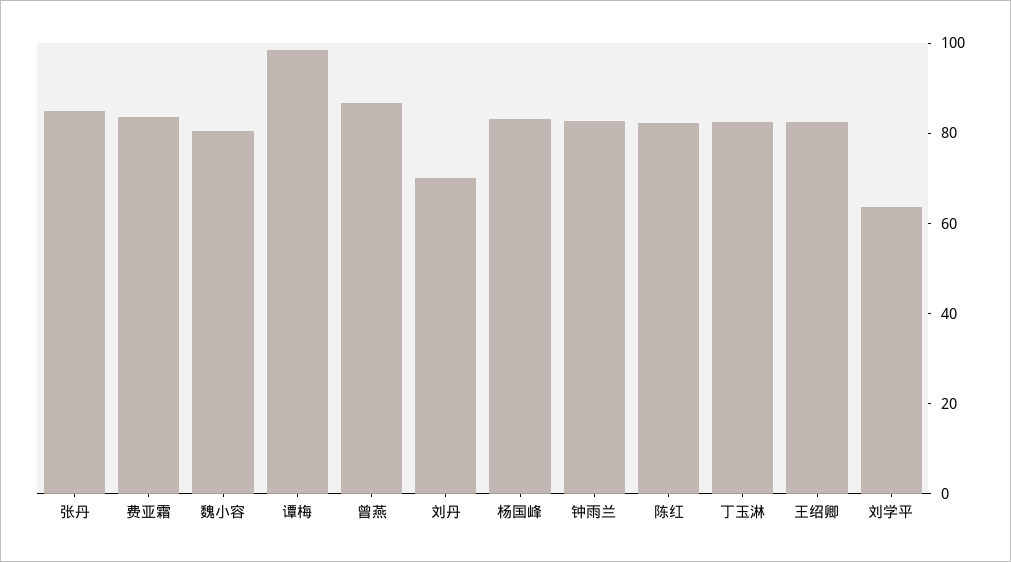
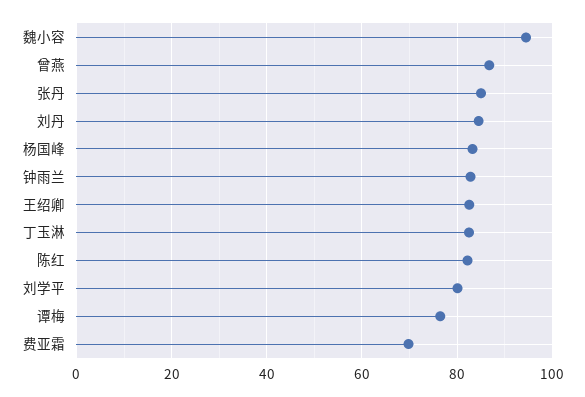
  {
    "张丹": 86,
-   "费亚霜": 85,
+   "费亚霜": 70,
-   "魏小容": 80,
+   "魏小容": 94,
-   "谭梅": 100,
+   "谭梅": 76,
    "曾燕": 86,
-   "刘丹": 70,
+   "刘丹": 84,
    "杨国峰": 84,
    "钟雨兰": 82,
    "陈红": 82,
    "丁玉淋": 82,
    "王绍卿": 82,
-   "刘学平": 65
+   "刘学平": 80
  }

